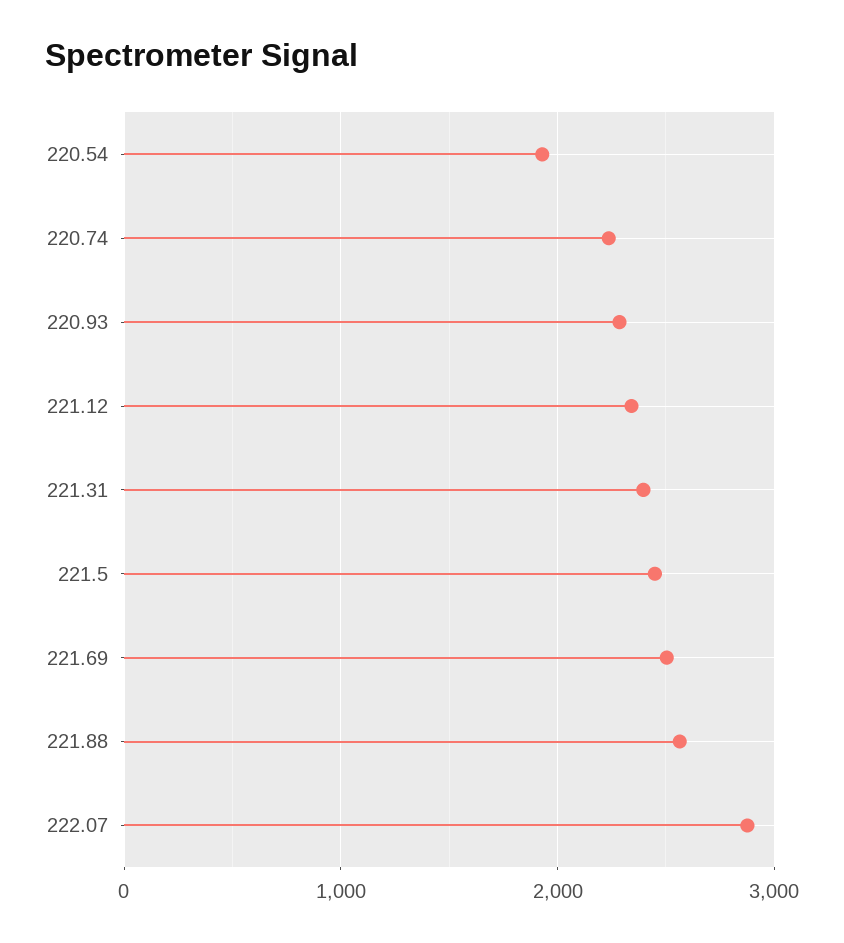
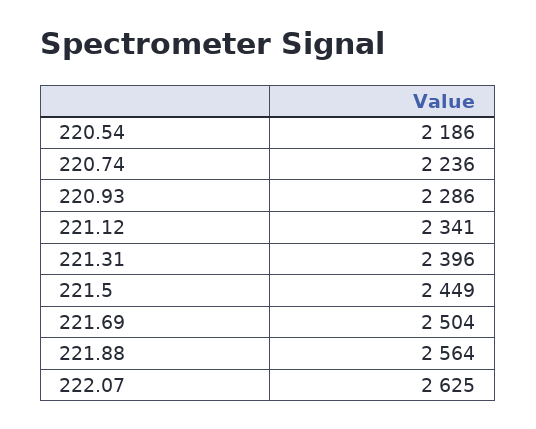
  {
-   "220.54": 1900,
+   "220.54": 2186,
    "220.74": 2236,
    "220.93": 2286,
    "221.12": 2341,
    "221.31": 2396,
    "221.5": 2449,
    "221.69": 2504,
    "221.88": 2564,
-   "222.07": 2900
+   "222.07": 2625
  }

